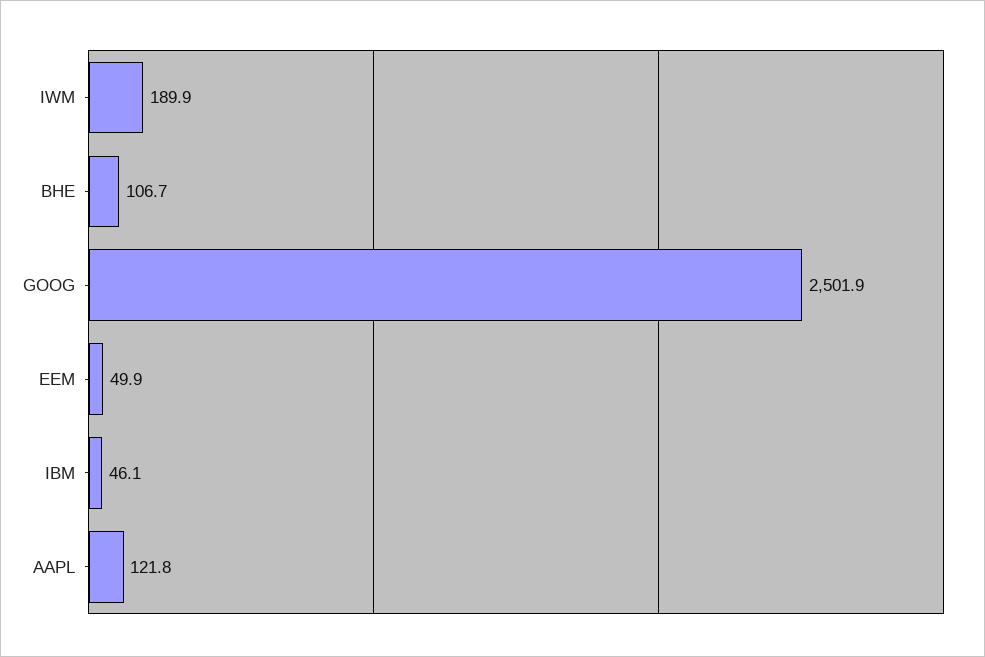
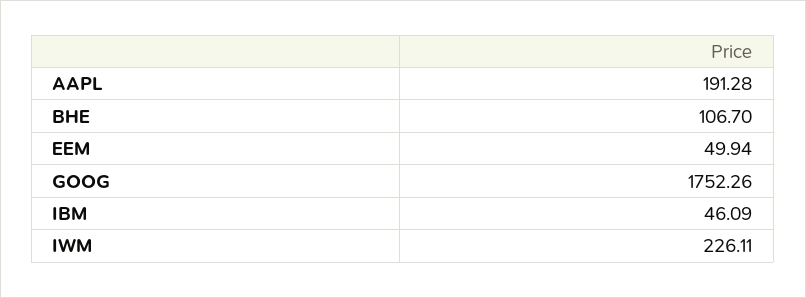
  {
-   "IWM": 189.9,
+   "IWM": 226.11,
    "BHE": 106.7,
-   "GOOG": 2501.9,
+   "GOOG": 1752.26,
    "EEM": 49.94,
    "IBM": 46.09,
-   "AAPL": 121.8
+   "AAPL": 191.28
  }

